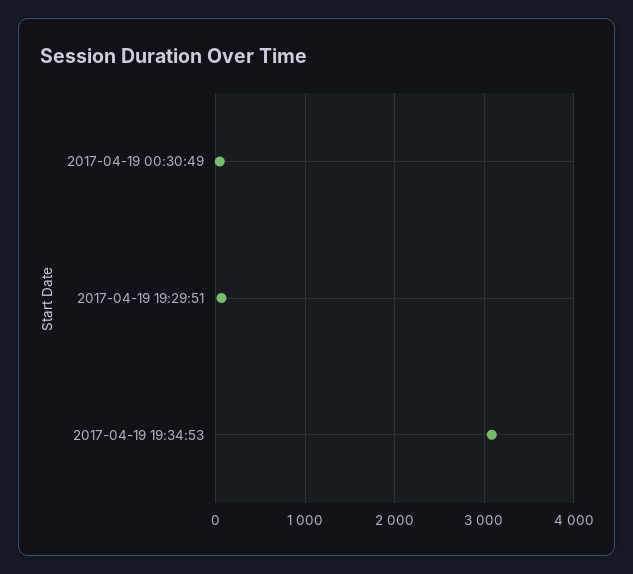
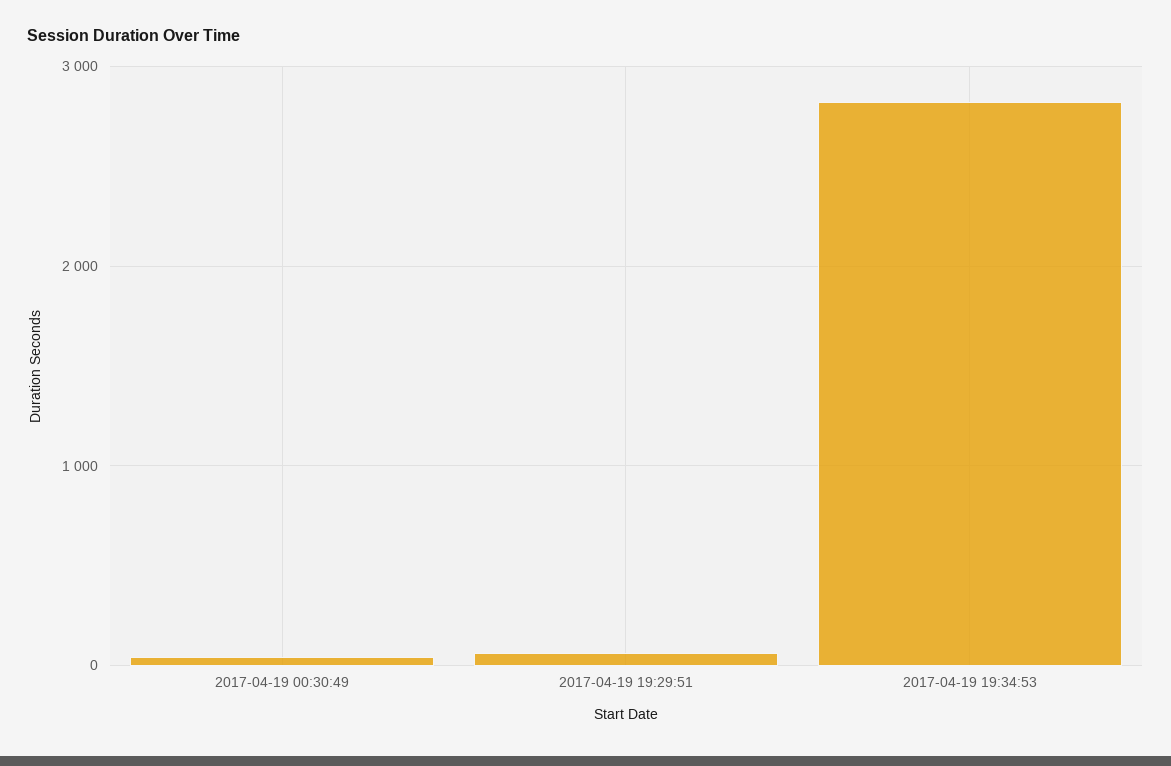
  {
    "2017-04-19 00:30:49": 0,
    "2017-04-19 19:29:51": 100,
-   "2017-04-19 19:34:53": 3100
+   "2017-04-19 19:34:53": 2800
  }

